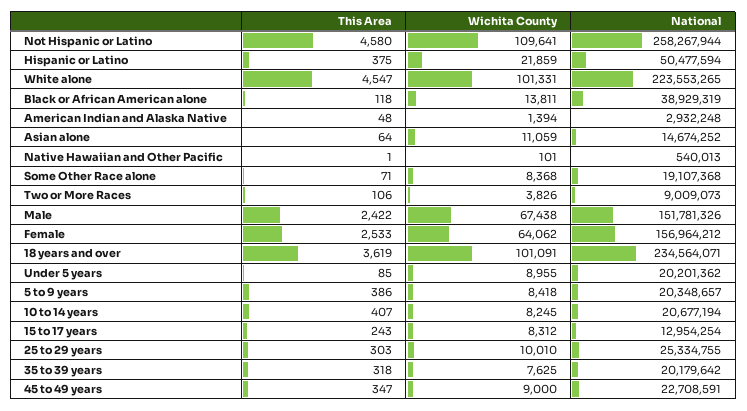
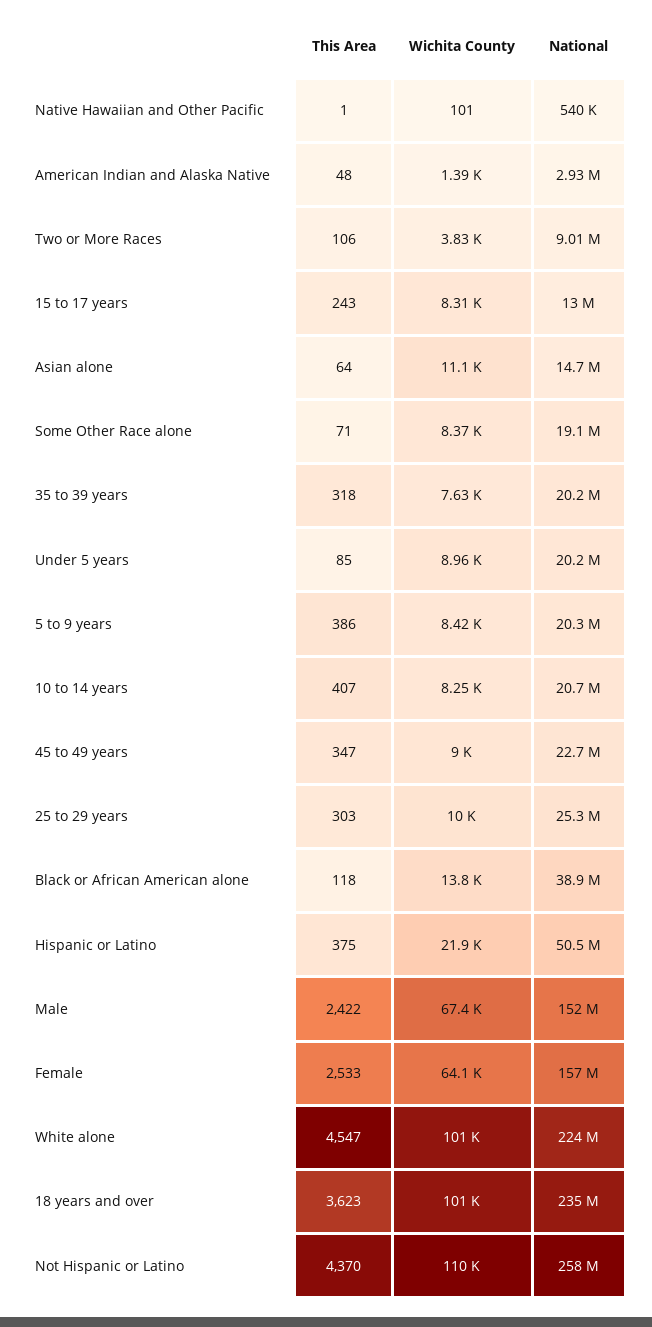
  {
    "This Area": {
-     "Not Hispanic or Latino": 4580,
+     "Not Hispanic or Latino": 4370,
      "Hispanic or Latino": 375,
      "White alone": 4547,
      "Black or African American alone": 118,
      "American Indian and Alaska Native": 48,
      "Asian alone": 64,
      "Native Hawaiian and Other Pacific": 1,
      "Some Other Race alone": 71,
      "Two or More Races": 106,
      "Male": 2422,
      "Female": 2533,
-     "18 years and over": 3619,
+     "18 years and over": 3623,
      "Under 5 years": 85,
      "5 to 9 years": 386,
      "10 to 14 years": 407,
      "15 to 17 years": 243,
      "25 to 29 years": 303,
      "35 to 39 years": 318,
      "45 to 49 years": 347
    },
    "Wichita County": {
      "Not Hispanic or Latino": 109641,
      "Hispanic or Latino": 21859,
      "White alone": 101331,
      "Black or African American alone": 13811,
      "American Indian and Alaska Native": 1394,
      "Asian alone": 11059,
      "Native Hawaiian and Other Pacific": 101,
      "Some Other Race alone": 8368,
      "Two or More Races": 3826,
      "Male": 67438,
      "Female": 64062,
      "18 years and over": 101091,
      "Under 5 years": 8955,
      "5 to 9 years": 8418,
      "10 to 14 years": 8245,
      "15 to 17 years": 8312,
      "25 to 29 years": 10010,
      "35 to 39 years": 7625,
      "45 to 49 years": 9000
    },
    "National": {
      "Not Hispanic or Latino": 258267944,
      "Hispanic or Latino": 50477594,
      "White alone": 223553265,
      "Black or African American alone": 38929319,
      "American Indian and Alaska Native": 2932248,
      "Asian alone": 14674252,
      "Native Hawaiian and Other Pacific": 540013,
      "Some Other Race alone": 19107368,
      "Two or More Races": 9009073,
      "Male": 151781326,
      "Female": 156964212,
      "18 years and over": 234564071,
      "Under 5 years": 20201362,
      "5 to 9 years": 20348657,
      "10 to 14 years": 20677194,
      "15 to 17 years": 12954254,
      "25 to 29 years": 25334755,
      "35 to 39 years": 20179642,
      "45 to 49 years": 22708591
    }
  }

